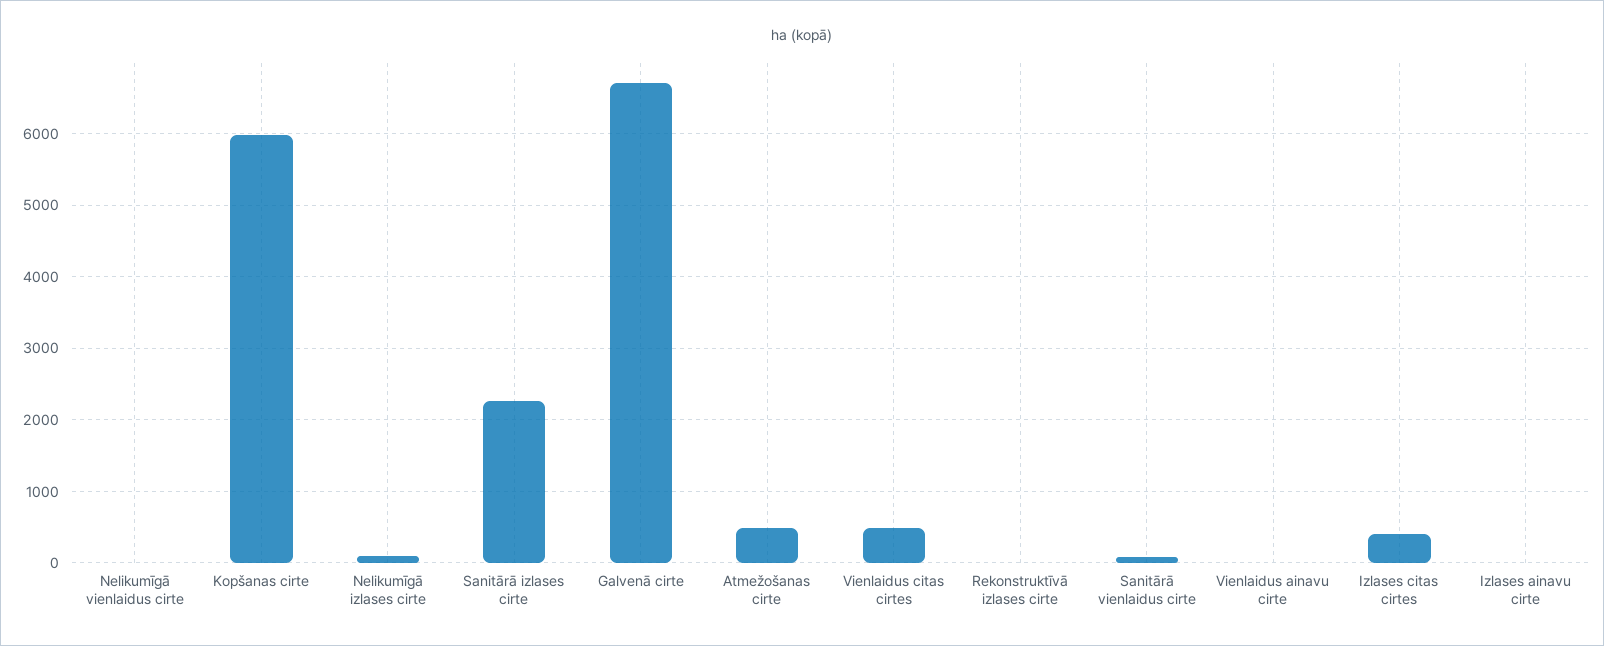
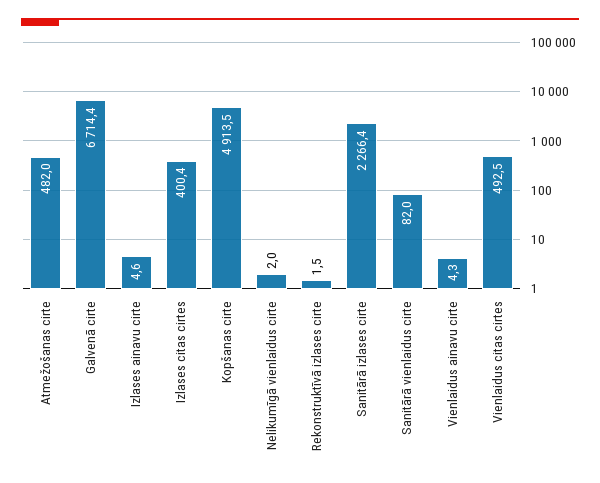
  {
    "Nelikumīgā vienlaidus cirte": 2,
-   "Kopšanas cirte": 6000,
+   "Kopšanas cirte": 4913.5,
-   "Nelikumīgā izlases cirte": 100,
    "Sanitārā izlases cirte": 2266.4,
    "Galvenā cirte": 6714.4,
    "Atmežošanas cirte": 482,
    "Vienlaidus citas cirtes": 492.5,
    "Rekonstruktīvā izlases cirte": 1.5,
    "Sanitārā vienlaidus cirte": 82,
    "Vienlaidus ainavu cirte": 4.3,
    "Izlases citas cirtes": 400.4,
    "Izlases ainavu cirte": 4.6
  }

